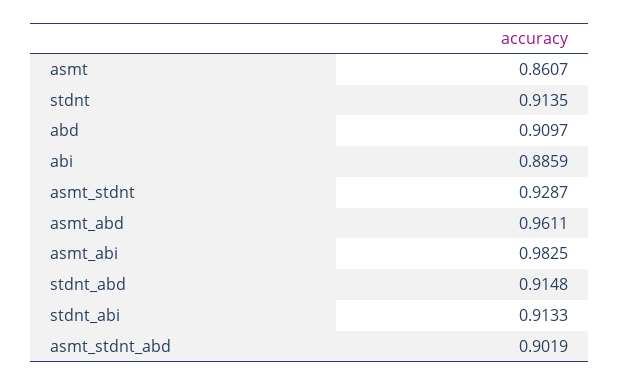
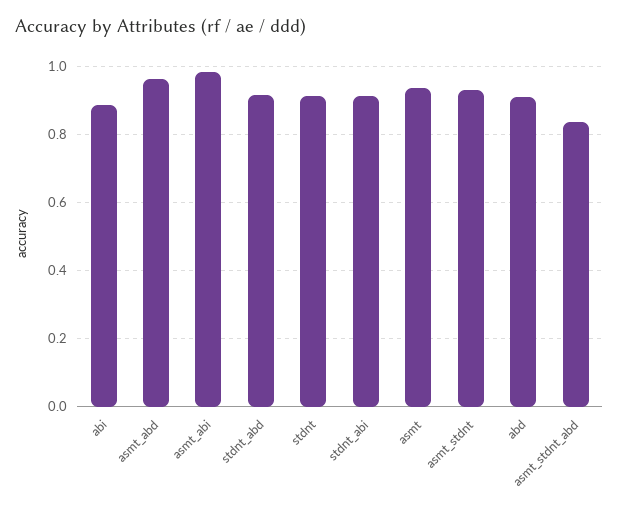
  {
-   "asmt": 0.8607,
+   "asmt": 0.94,
    "stdnt": 0.9135,
    "abd": 0.9097,
    "abi": 0.8859,
    "asmt_stdnt": 0.9287,
    "asmt_abd": 0.9611,
    "asmt_abi": 0.9825,
    "stdnt_abd": 0.9148,
    "stdnt_abi": 0.9133,
-   "asmt_stdnt_abd": 0.9019
+   "asmt_stdnt_abd": 0.84
  }

